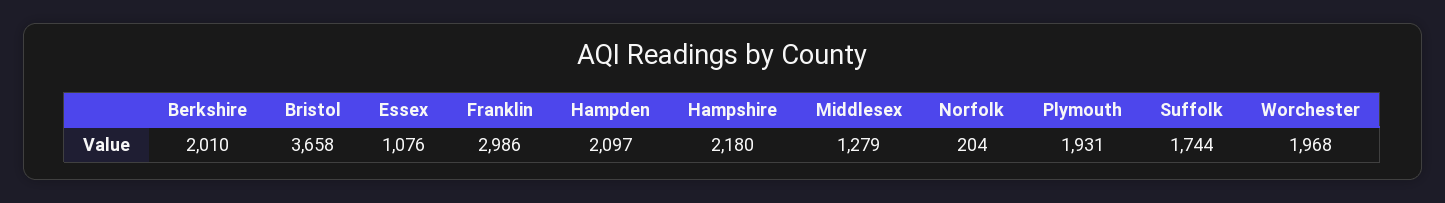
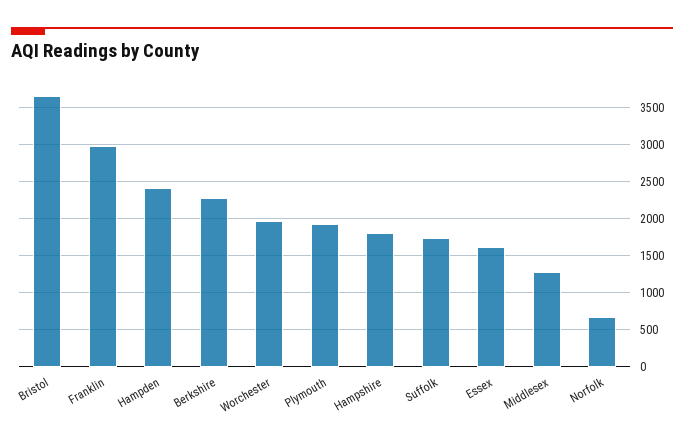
  {
-   "Berkshire": 2010,
+   "Berkshire": 2300,
    "Bristol": 3658,
-   "Essex": 1076,
+   "Essex": 1600,
    "Franklin": 2986,
-   "Hampden": 2097,
+   "Hampden": 2400,
-   "Hampshire": 2180,
+   "Hampshire": 1800,
    "Middlesex": 1279,
-   "Norfolk": 204,
+   "Norfolk": 700,
    "Plymouth": 1931,
    "Suffolk": 1744,
    "Worchester": 1968
  }

